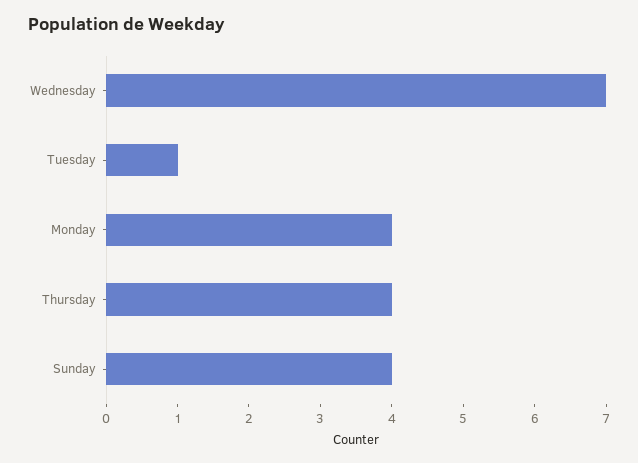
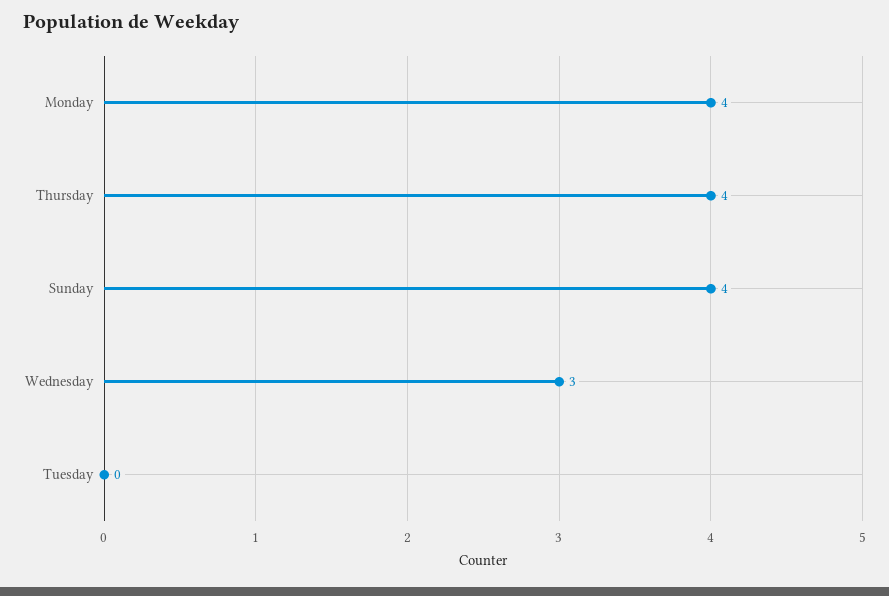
  {
-   "Wednesday": 7,
+   "Wednesday": 3,
-   "Tuesday": 1,
+   "Tuesday": 0,
    "Monday": 4,
    "Thursday": 4,
    "Sunday": 4
  }

